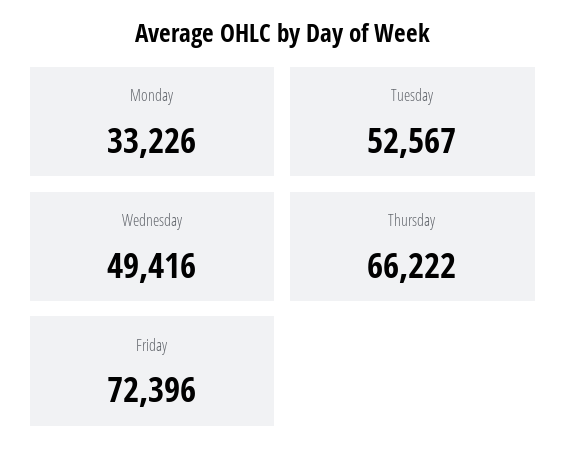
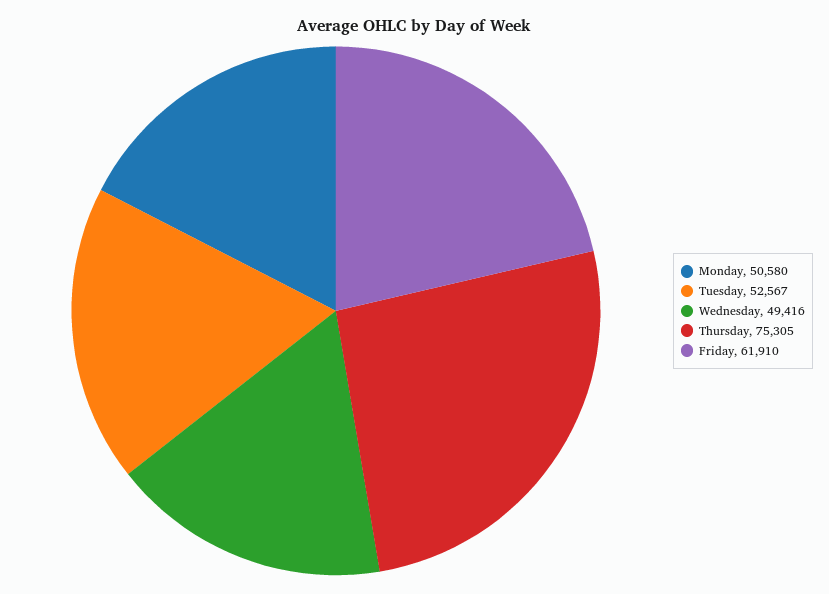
  {
-   "Monday": 33226,
+   "Monday": 50580,
    "Tuesday": 52567,
    "Wednesday": 49416,
-   "Thursday": 66222,
+   "Thursday": 75305,
-   "Friday": 72396
+   "Friday": 61910
  }

